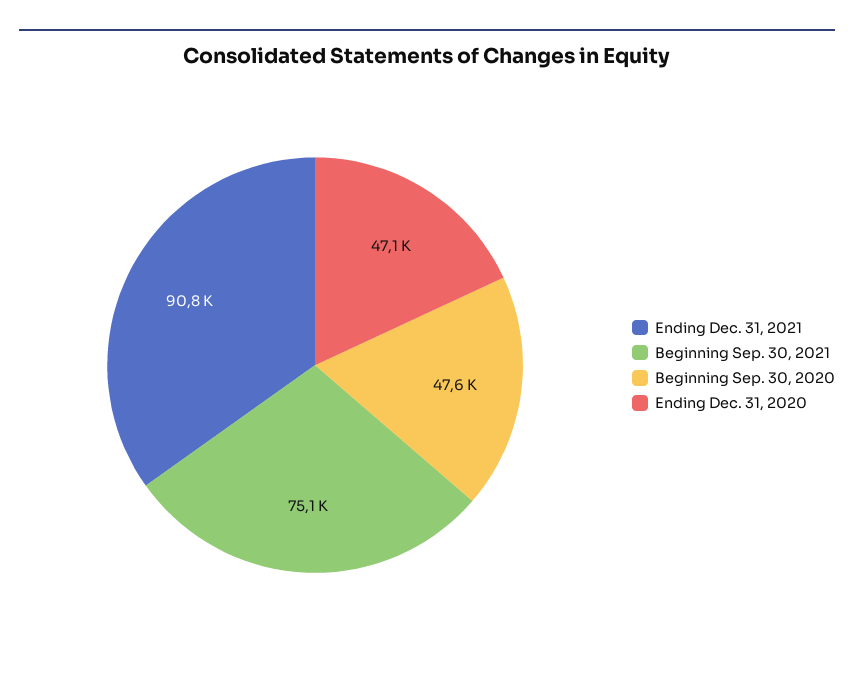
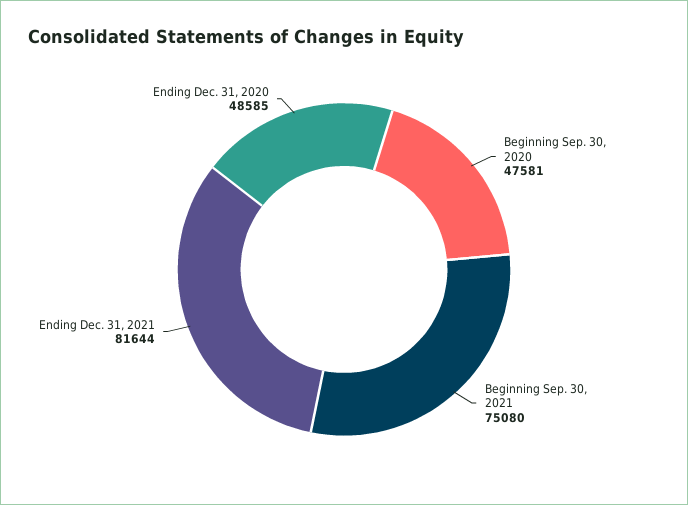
  {
-   "Ending Dec. 31, 2021": 90800,
+   "Ending Dec. 31, 2021": 81644,
    "Beginning Sep. 30, 2021": 75080,
    "Beginning Sep. 30, 2020": 47581,
-   "Ending Dec. 31, 2020": 47100
+   "Ending Dec. 31, 2020": 48585
  }

